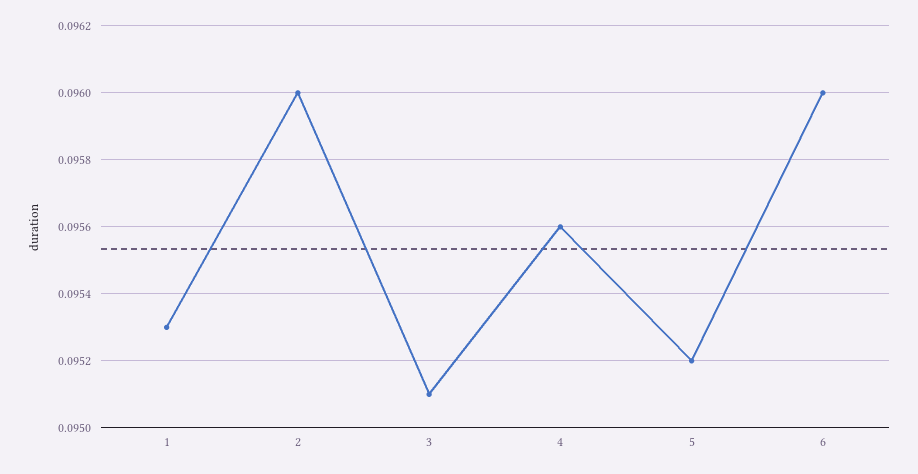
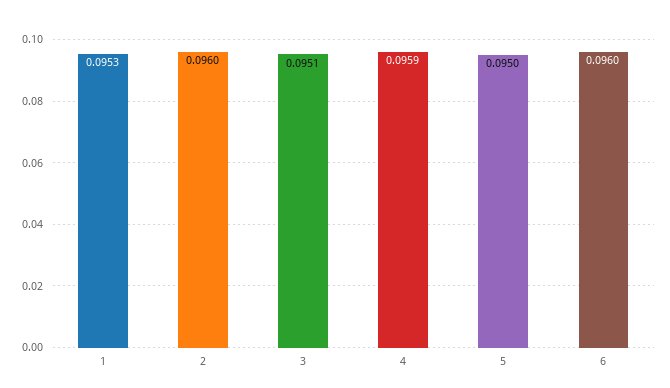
  {
    "1": 0.0953,
    "2": 0.096,
    "3": 0.0951,
-   "4": 0.0956,
+   "4": 0.0959,
-   "5": 0.0952,
+   "5": 0.095,
    "6": 0.096
  }

